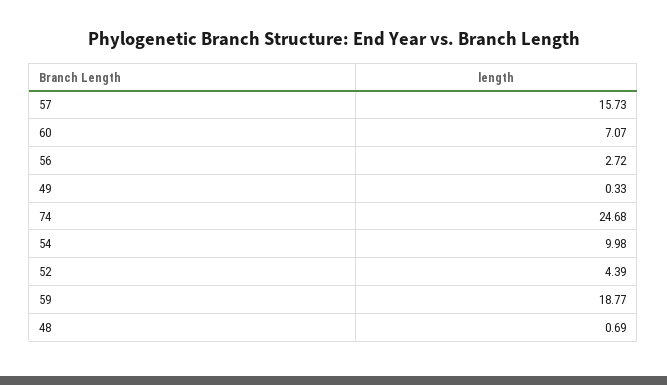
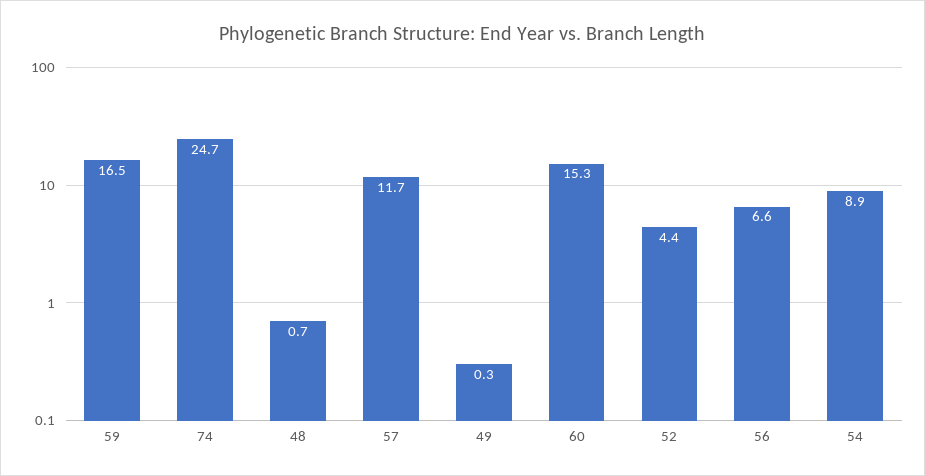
  {
-   "57": 15.73,
+   "57": 11.7,
-   "60": 7.07,
+   "60": 15.3,
-   "56": 2.72,
+   "56": 6.6,
    "49": 0.33,
    "74": 24.68,
-   "54": 9.98,
+   "54": 8.9,
    "52": 4.39,
-   "59": 18.77,
+   "59": 16.5,
    "48": 0.69
  }

